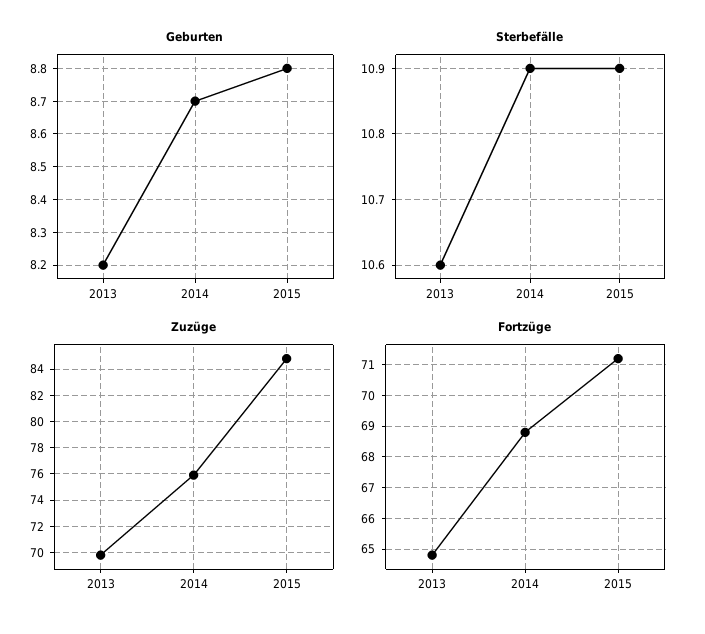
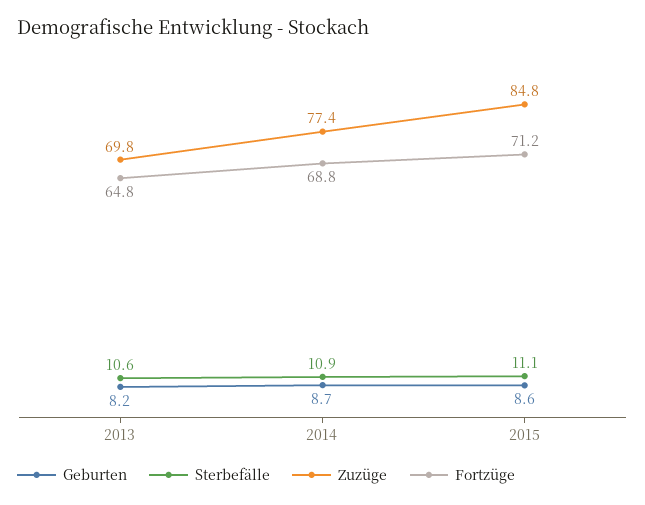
  {
    "Geburten": {
      "2013": 8.2,
      "2014": 8.7,
-     "2015": 8.8
+     "2015": 8.6
    },
    "Sterbefälle": {
      "2013": 10.6,
      "2014": 10.9,
-     "2015": 10.9
+     "2015": 11.1
    },
    "Zuzüge": {
      "2013": 69.8,
-     "2014": 76,
+     "2014": 77.4,
      "2015": 84.8
    },
    "Fortzüge": {
      "2013": 64.8,
      "2014": 68.8,
      "2015": 71.2
    }
  }

